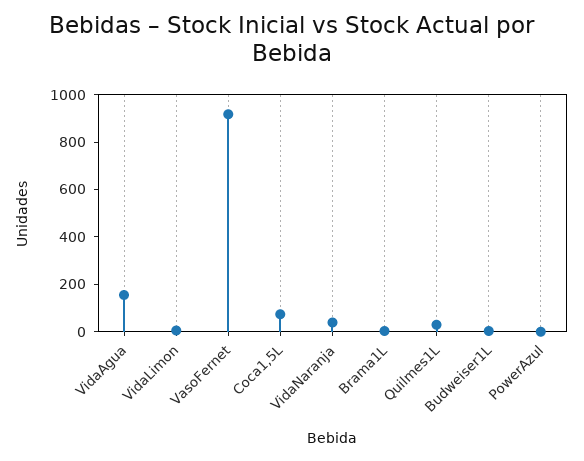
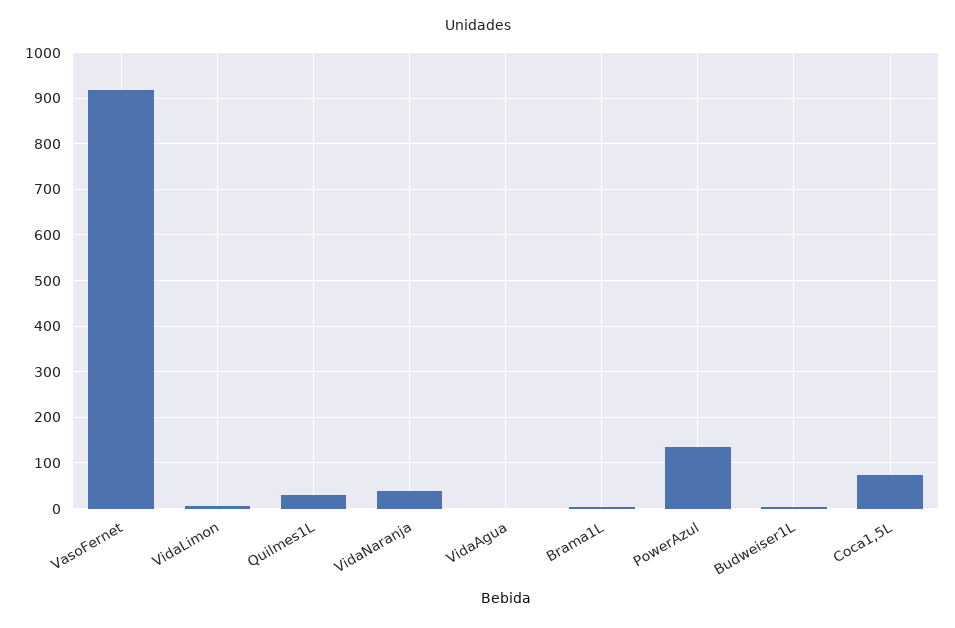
  {
-   "VidaAgua": 150,
+   "VidaAgua": 0,
    "VidaLimon": 0,
    "VasoFernet": 920,
    "Coca1,5L": 80,
    "VidaNaranja": 40,
    "Brama1L": 0,
    "Quilmes1L": 20,
    "Budweiser1L": 0,
-   "PowerAzul": 0
+   "PowerAzul": 140
  }

